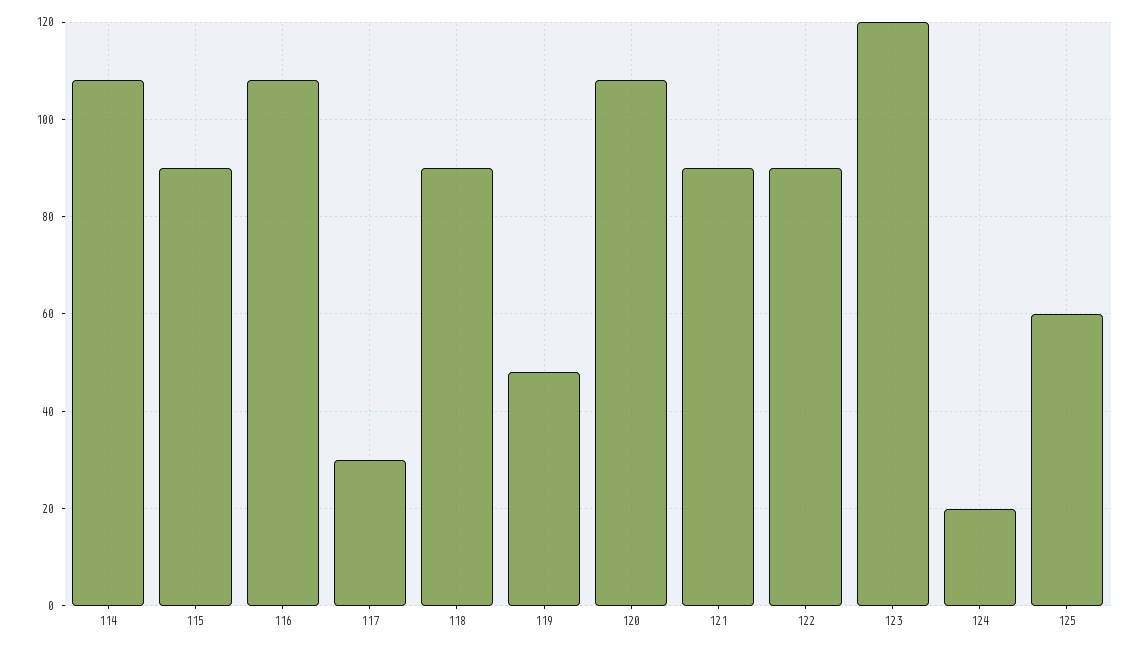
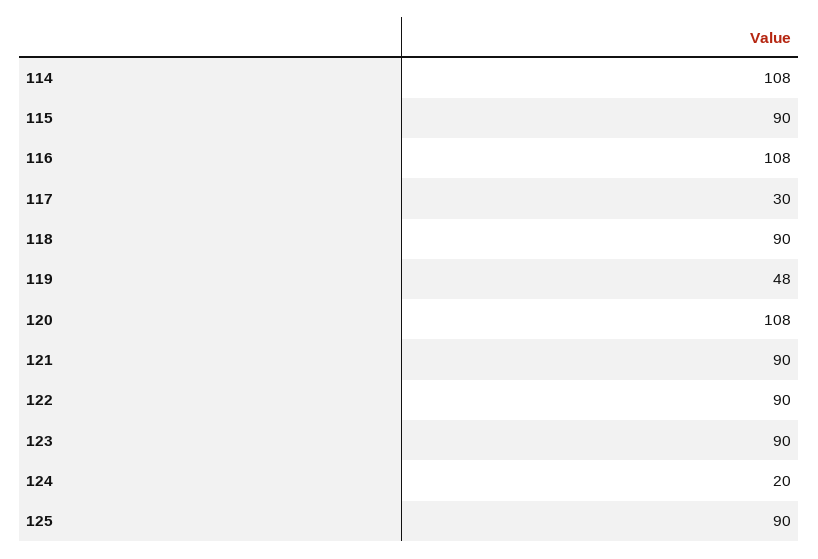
  {
    "114": 108,
    "115": 90,
    "116": 108,
    "117": 30,
    "118": 90,
    "119": 48,
    "120": 108,
    "121": 90,
    "122": 90,
-   "123": 120,
+   "123": 90,
    "124": 20,
-   "125": 60
+   "125": 90
  }

